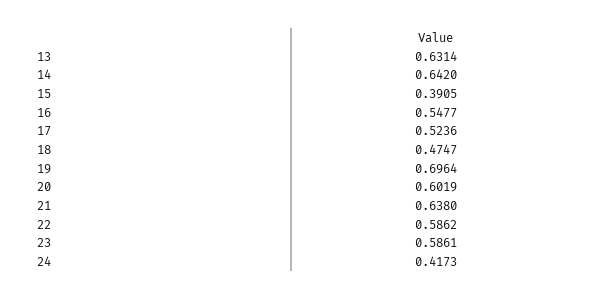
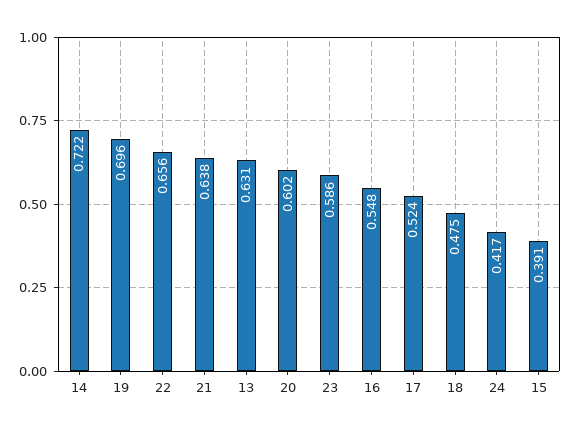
  {
    "13": 0.6314,
-   "14": 0.642,
+   "14": 0.722,
    "15": 0.3905,
    "16": 0.5477,
    "17": 0.5236,
    "18": 0.4747,
    "19": 0.6964,
    "20": 0.6019,
    "21": 0.638,
-   "22": 0.5862,
+   "22": 0.656,
    "23": 0.5861,
    "24": 0.4173
  }

